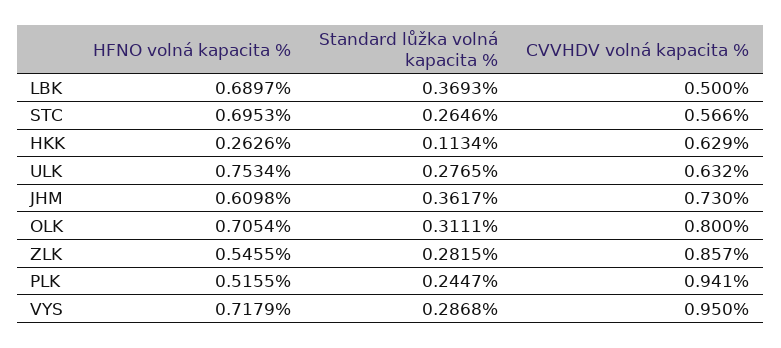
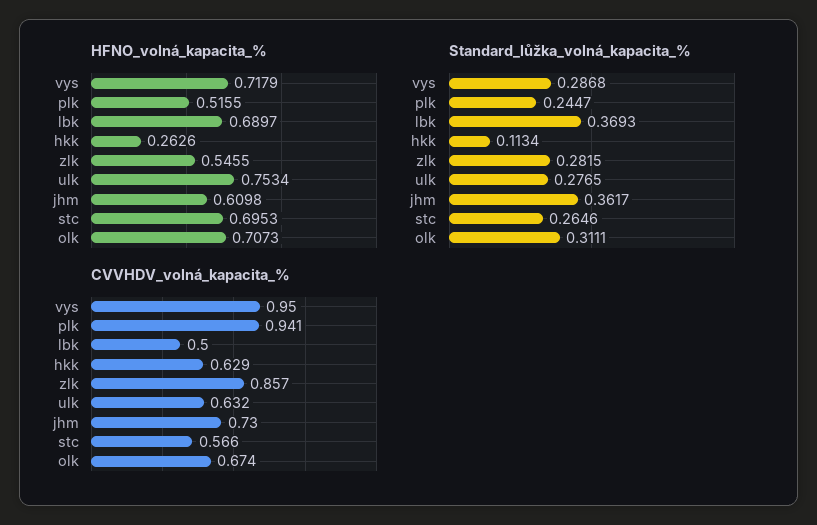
  {
    "HFNO volná kapacita %": {
      "LBK": 0.6897,
      "STC": 0.6953,
      "HKK": 0.2626,
      "ULK": 0.7534,
      "JHM": 0.6098,
-     "OLK": 0.7054,
+     "OLK": 0.7073,
      "ZLK": 0.5455,
      "PLK": 0.5155,
      "VYS": 0.7179
    },
    "Standard lůžka volná kapacita %": {
      "LBK": 0.3693,
      "STC": 0.2646,
      "HKK": 0.1134,
      "ULK": 0.2765,
      "JHM": 0.3617,
      "OLK": 0.3111,
      "ZLK": 0.2815,
      "PLK": 0.2447,
      "VYS": 0.2868
    },
    "CVVHDV volná kapacita %": {
      "LBK": 0.5,
      "STC": 0.566,
      "HKK": 0.629,
      "ULK": 0.632,
      "JHM": 0.73,
-     "OLK": 0.8,
+     "OLK": 0.674,
      "ZLK": 0.857,
      "PLK": 0.941,
      "VYS": 0.95
    }
  }

